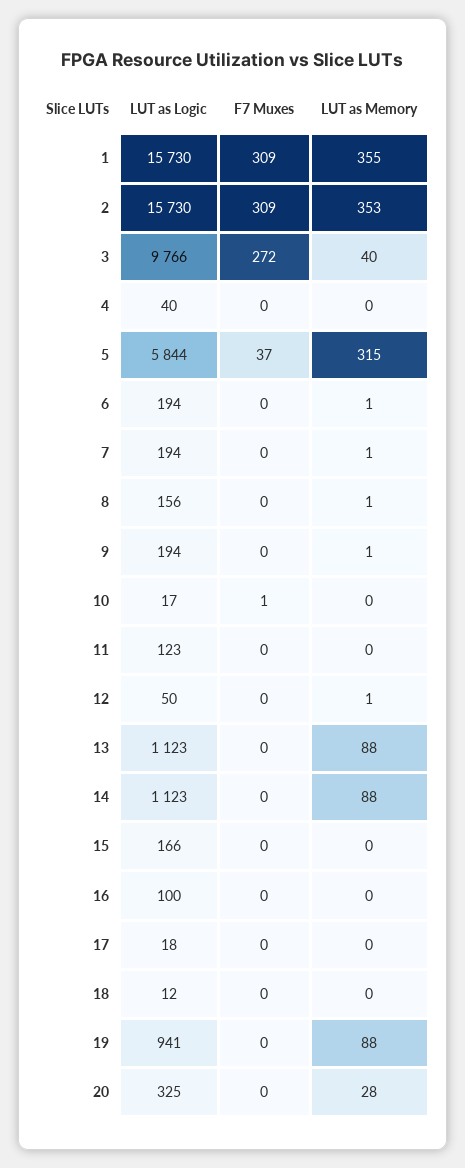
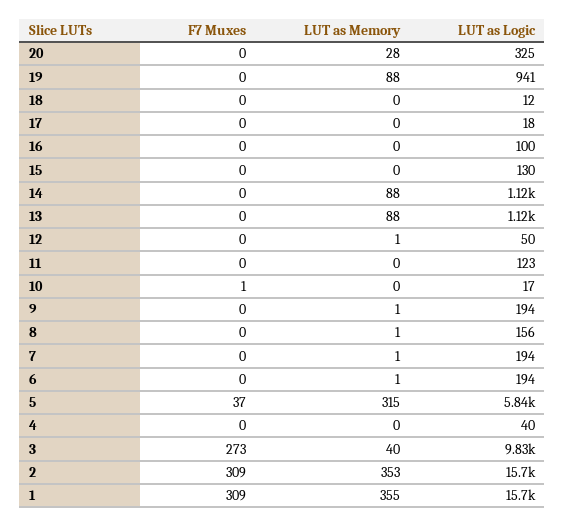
  {
    "LUT as Logic": {
      "1": 15730,
      "2": 15730,
-     "3": 9766,
+     "3": 9830,
      "4": 40,
      "5": 5844,
      "6": 194,
      "7": 194,
      "8": 156,
      "9": 194,
      "10": 17,
      "11": 123,
      "12": 50,
      "13": 1123,
      "14": 1123,
-     "15": 166,
+     "15": 130,
      "16": 100,
      "17": 18,
      "18": 12,
      "19": 941,
      "20": 325
    },
    "F7 Muxes": {
      "1": 309,
      "2": 309,
-     "3": 272,
+     "3": 273,
      "4": 0,
      "5": 37,
      "6": 0,
      "7": 0,
      "8": 0,
      "9": 0,
      "10": 1,
      "11": 0,
      "12": 0,
      "13": 0,
      "14": 0,
      "15": 0,
      "16": 0,
      "17": 0,
      "18": 0,
      "19": 0,
      "20": 0
    },
    "LUT as Memory": {
      "1": 355,
      "2": 353,
      "3": 40,
      "4": 0,
      "5": 315,
      "6": 1,
      "7": 1,
      "8": 1,
      "9": 1,
      "10": 0,
      "11": 0,
      "12": 1,
      "13": 88,
      "14": 88,
      "15": 0,
      "16": 0,
      "17": 0,
      "18": 0,
      "19": 88,
      "20": 28
    }
  }

